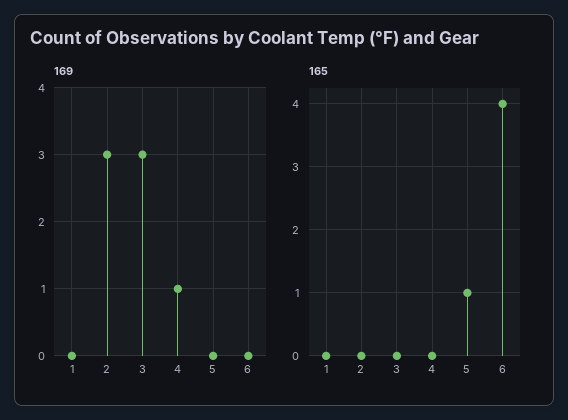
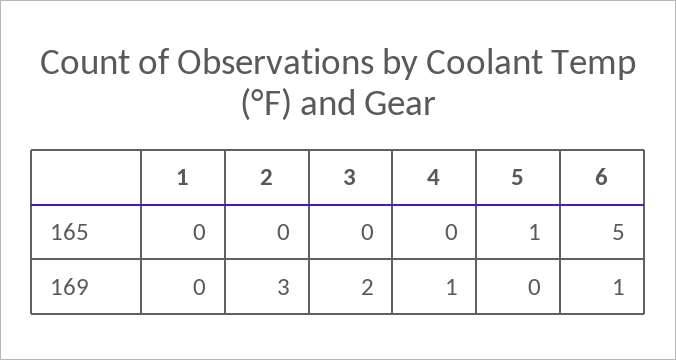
  {
    "169": {
      "1": 0,
      "2": 3,
-     "3": 3,
+     "3": 2,
      "4": 1,
      "5": 0,
-     "6": 0
+     "6": 1
    },
    "165": {
      "1": 0,
      "2": 0,
      "3": 0,
      "4": 0,
      "5": 1,
-     "6": 4
+     "6": 5
    }
  }

